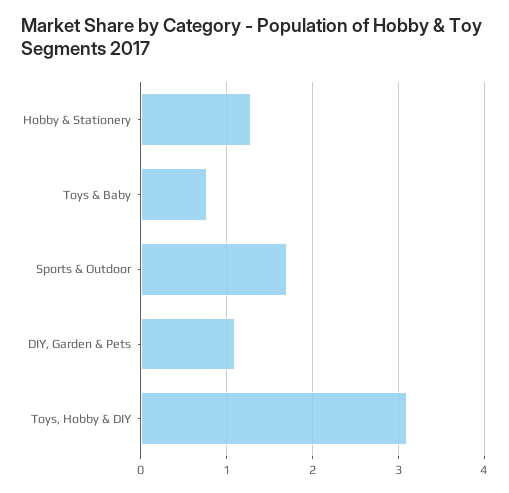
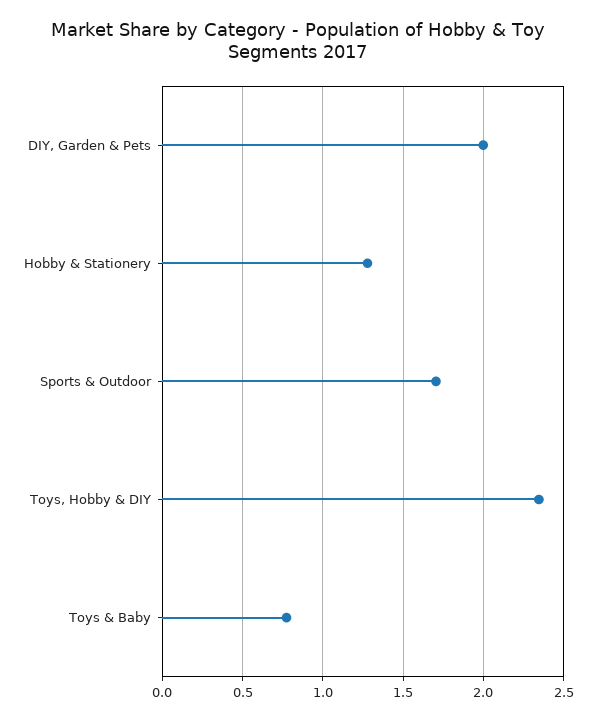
  {
    "Hobby & Stationery": 1.3,
    "Toys & Baby": 0.75,
    "Sports & Outdoor": 1.7,
-   "DIY, Garden & Pets": 1.1,
+   "DIY, Garden & Pets": 2,
-   "Toys, Hobby & DIY": 3.1
+   "Toys, Hobby & DIY": 2.35
  }

